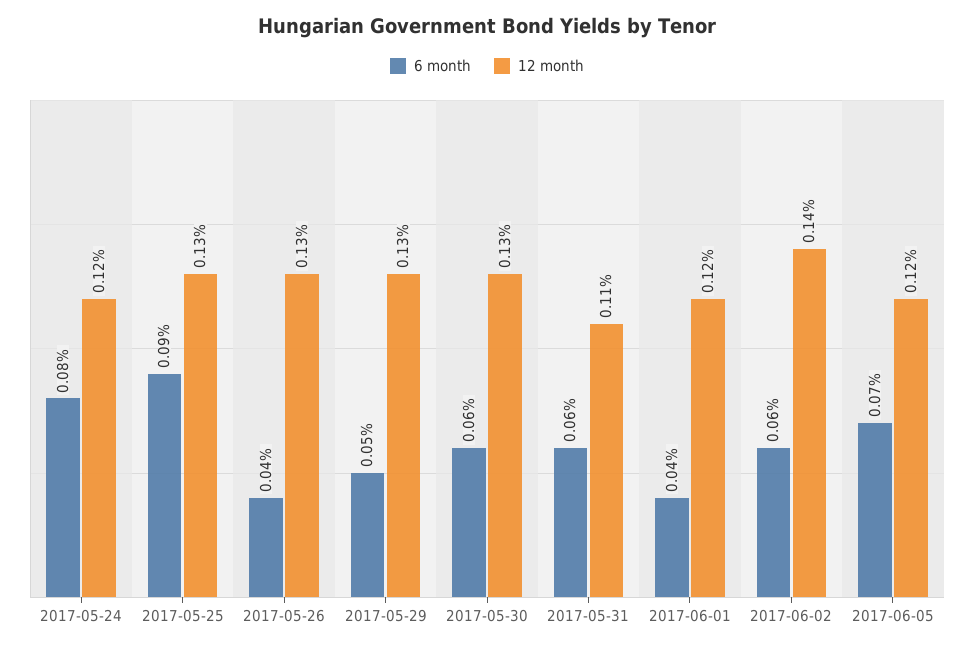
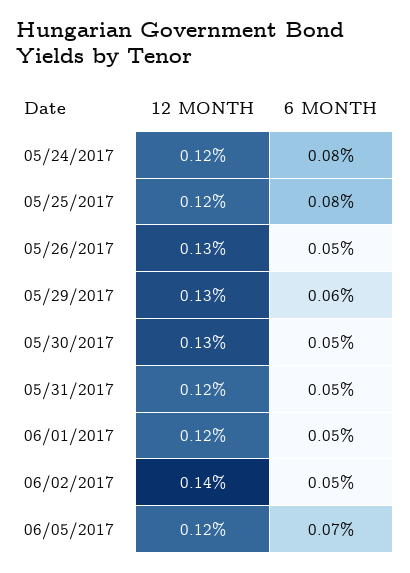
  {
    "6 month": {
      "2017-05-24": 0.08,
-     "2017-05-25": 0.09,
+     "2017-05-25": 0.08,
-     "2017-05-26": 0.04,
+     "2017-05-26": 0.05,
-     "2017-05-29": 0.05,
+     "2017-05-29": 0.06,
-     "2017-05-30": 0.06,
+     "2017-05-30": 0.05,
-     "2017-05-31": 0.06,
+     "2017-05-31": 0.05,
-     "2017-06-01": 0.04,
+     "2017-06-01": 0.05,
-     "2017-06-02": 0.06,
+     "2017-06-02": 0.05,
      "2017-06-05": 0.07
    },
    "12 month": {
      "2017-05-24": 0.12,
-     "2017-05-25": 0.13,
+     "2017-05-25": 0.12,
      "2017-05-26": 0.13,
      "2017-05-29": 0.13,
      "2017-05-30": 0.13,
-     "2017-05-31": 0.11,
+     "2017-05-31": 0.12,
      "2017-06-01": 0.12,
      "2017-06-02": 0.14,
      "2017-06-05": 0.12
    }
  }

